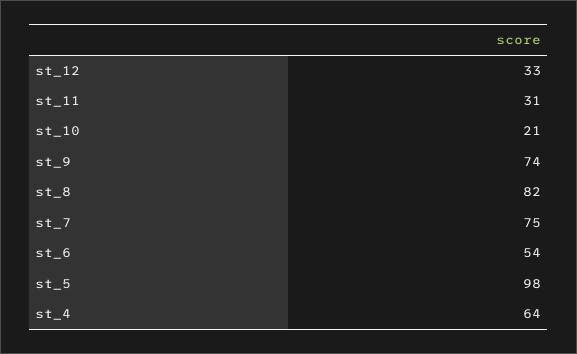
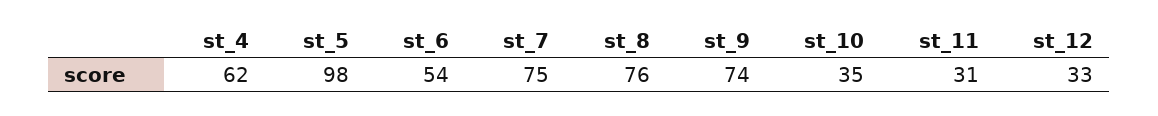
  {
    "st_12": 33,
    "st_11": 31,
-   "st_10": 21,
+   "st_10": 35,
    "st_9": 74,
-   "st_8": 82,
+   "st_8": 76,
    "st_7": 75,
    "st_6": 54,
    "st_5": 98,
-   "st_4": 64
+   "st_4": 62
  }

